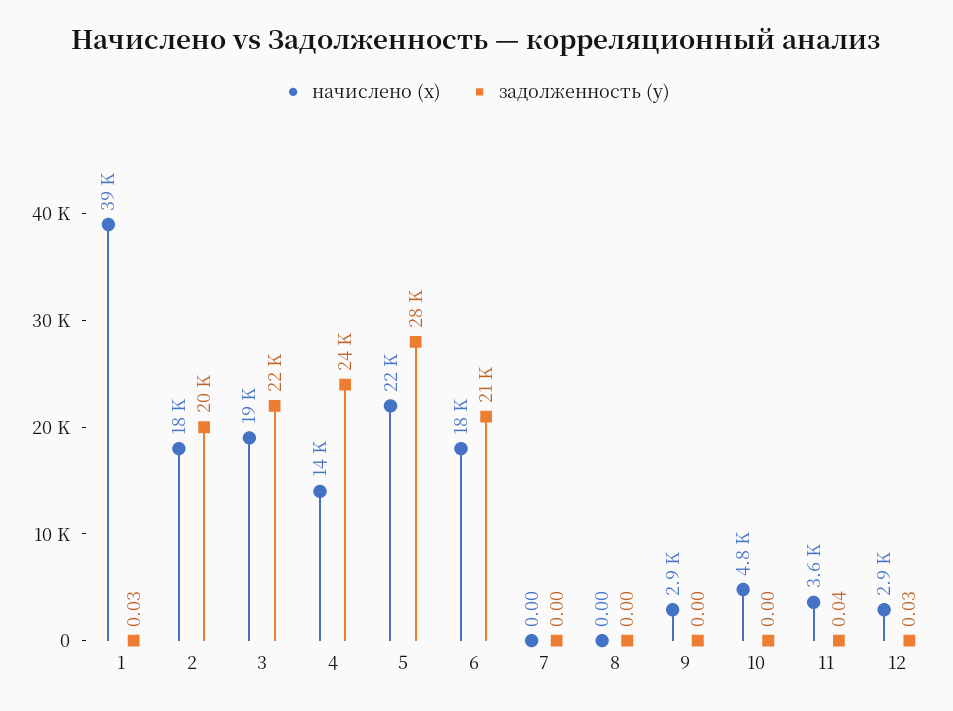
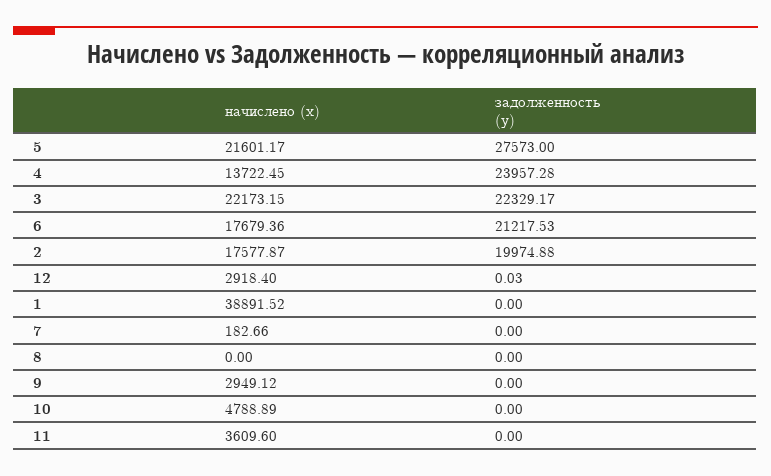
  {
    "начислено (x)": {
      "1": 38891.52,
      "2": 17577.87,
-     "3": 19000,
+     "3": 22173.15,
      "4": 13722.45,
      "5": 21601.17,
      "6": 17679.36,
-     "7": 0,
+     "7": 182.66,
      "8": 0,
      "9": 2949.12,
      "10": 4788.89,
      "11": 3609.6,
      "12": 2918.4
    },
    "задолженность (y)": {
-     "1": 0.03,
+     "1": 0,
      "2": 19974.88,
      "3": 22329.17,
      "4": 23957.28,
      "5": 27573,
      "6": 21217.53,
      "7": 0,
      "8": 0,
      "9": 0,
      "10": 0,
-     "11": 0.04,
+     "11": 0,
      "12": 0.03
    }
  }

